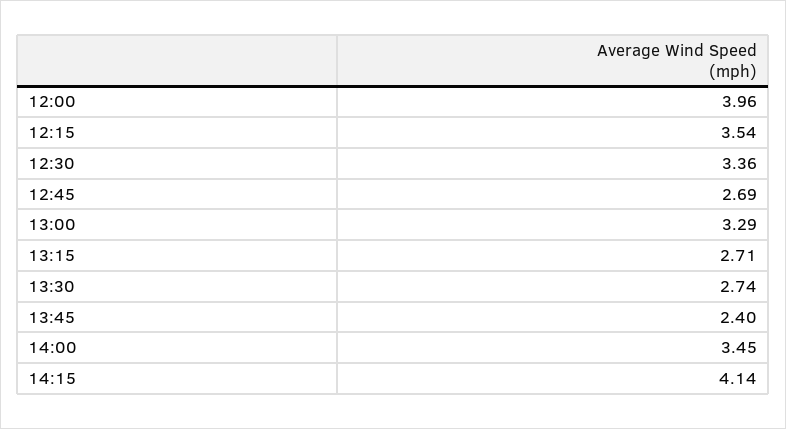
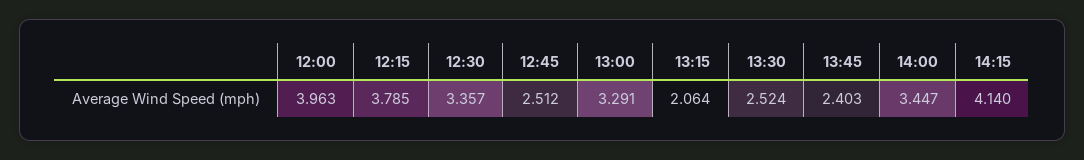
  {
    "12:00": 3.963,
-   "12:15": 3.54,
+   "12:15": 3.785,
    "12:30": 3.357,
-   "12:45": 2.69,
+   "12:45": 2.512,
    "13:00": 3.291,
-   "13:15": 2.71,
+   "13:15": 2.064,
-   "13:30": 2.74,
+   "13:30": 2.524,
    "13:45": 2.403,
    "14:00": 3.447,
    "14:15": 4.14
  }

